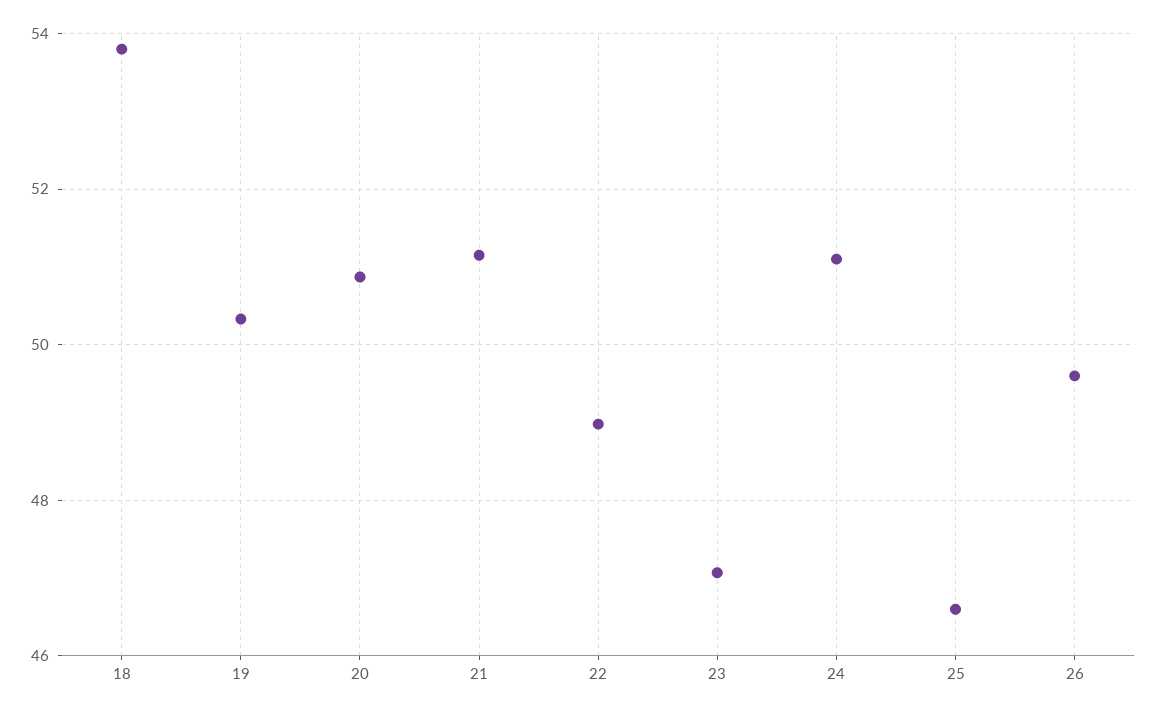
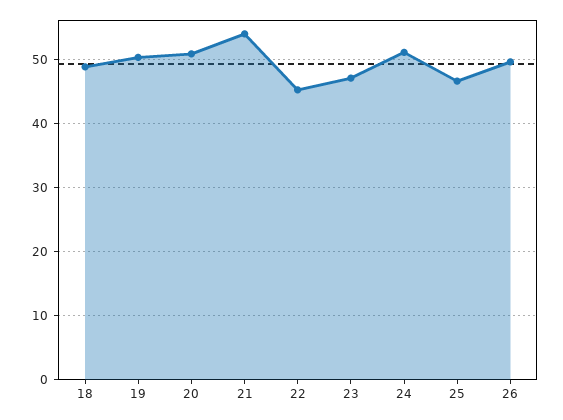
  {
-   "18": 53.8,
+   "18": 49,
    "19": 50.4,
    "20": 50.8,
-   "21": 51.2,
+   "21": 54,
-   "22": 49,
+   "22": 45,
    "23": 47,
    "24": 51.2,
    "25": 46.6,
    "26": 49.6
  }

